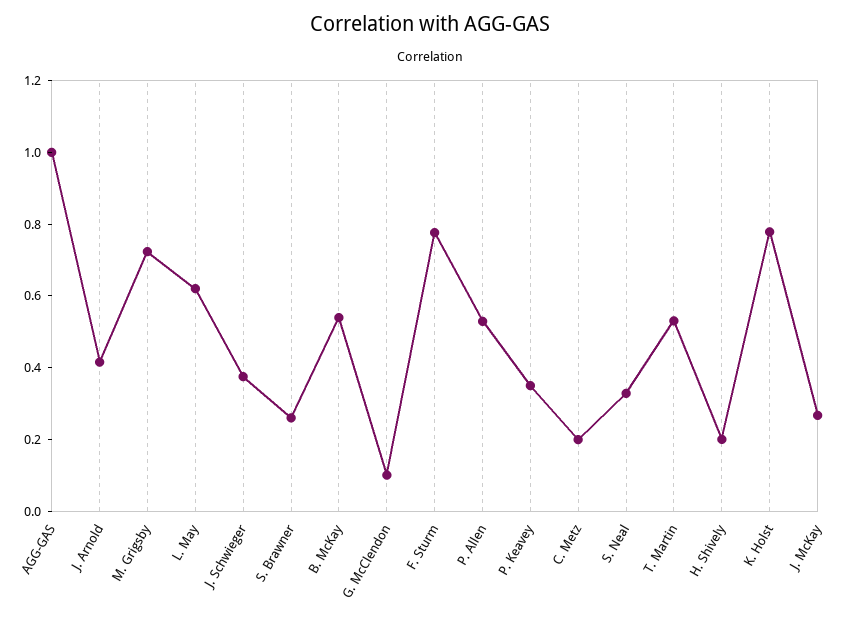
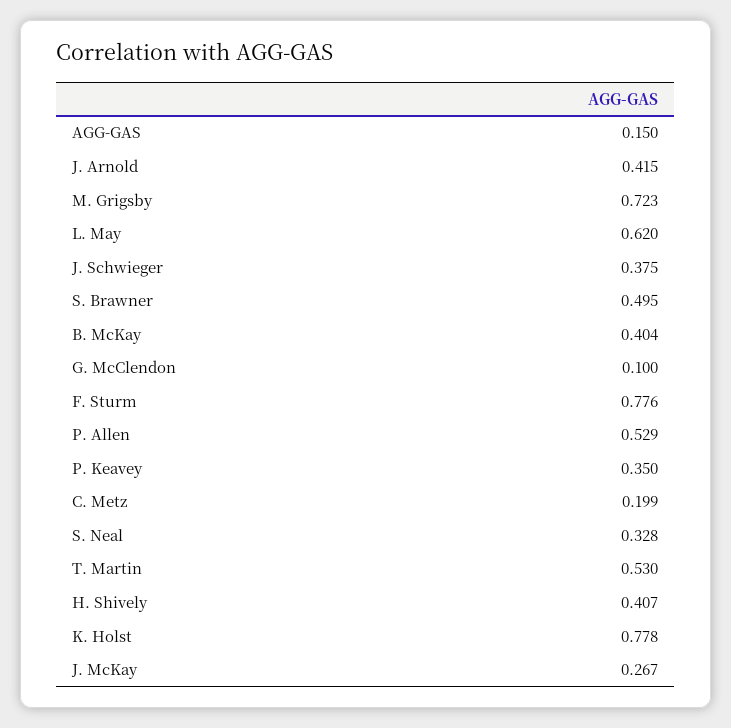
  {
-   "AGG-GAS": 1,
+   "AGG-GAS": 0.15,
    "J. Arnold": 0.415,
    "M. Grigsby": 0.723,
    "L. May": 0.62,
    "J. Schwieger": 0.375,
-   "S. Brawner": 0.25,
+   "S. Brawner": 0.495,
-   "B. McKay": 0.55,
+   "B. McKay": 0.404,
    "G. McClendon": 0.1,
    "F. Sturm": 0.776,
    "P. Allen": 0.529,
    "P. Keavey": 0.35,
    "C. Metz": 0.199,
    "S. Neal": 0.328,
    "T. Martin": 0.53,
-   "H. Shively": 0.2,
+   "H. Shively": 0.407,
    "K. Holst": 0.778,
    "J. McKay": 0.267
  }

